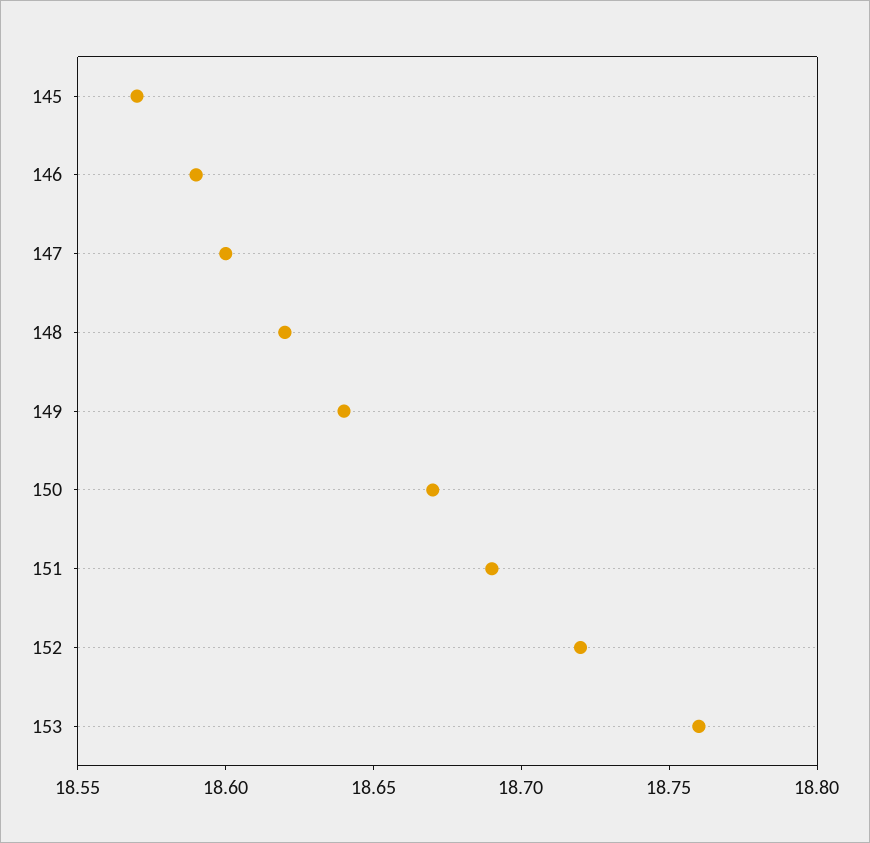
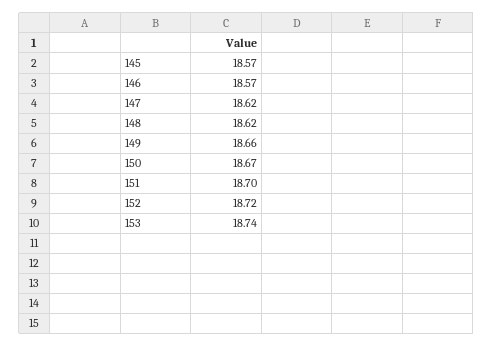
  {
    "145": 18.57,
-   "146": 18.59,
+   "146": 18.57,
-   "147": 18.6,
+   "147": 18.62,
    "148": 18.62,
-   "149": 18.64,
+   "149": 18.66,
    "150": 18.67,
-   "151": 18.69,
+   "151": 18.7,
    "152": 18.72,
-   "153": 18.76
+   "153": 18.74
  }

